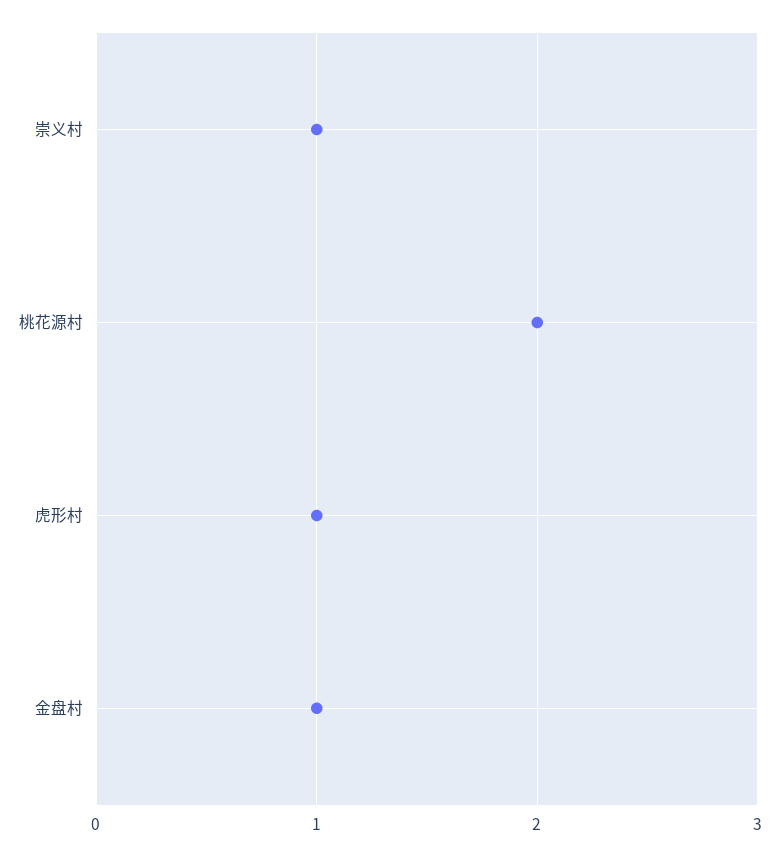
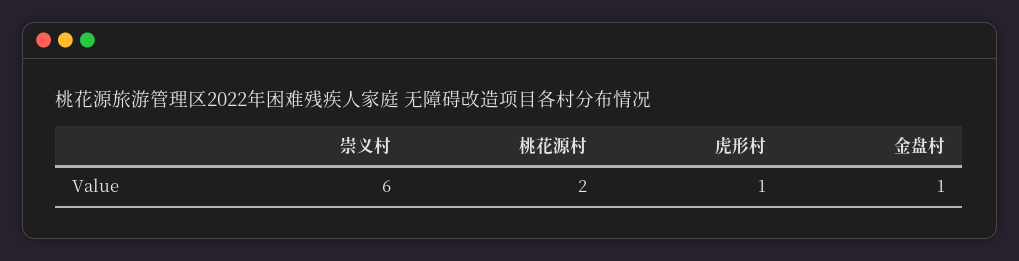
  {
-   "崇义村": 1,
+   "崇义村": 6,
    "桃花源村": 2,
    "虎形村": 1,
    "金盘村": 1
  }

